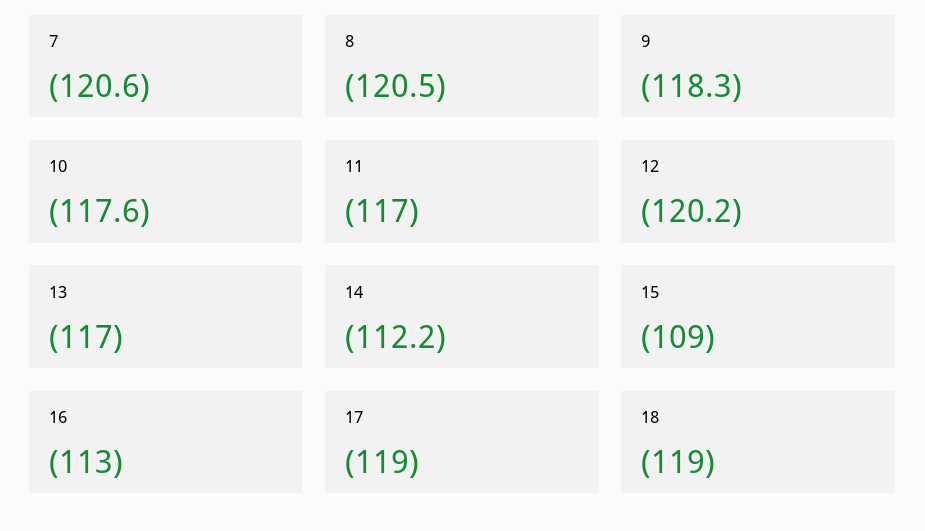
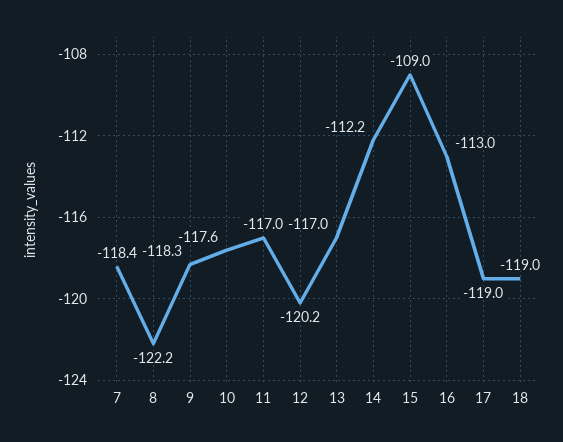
  {
-   "7": -120.6,
+   "7": -118.4,
-   "8": -120.5,
+   "8": -122.2,
    "9": -118.3,
    "10": -117.6,
    "11": -117,
    "12": -120.2,
    "13": -117,
    "14": -112.2,
    "15": -109,
    "16": -113,
    "17": -119,
    "18": -119
  }

